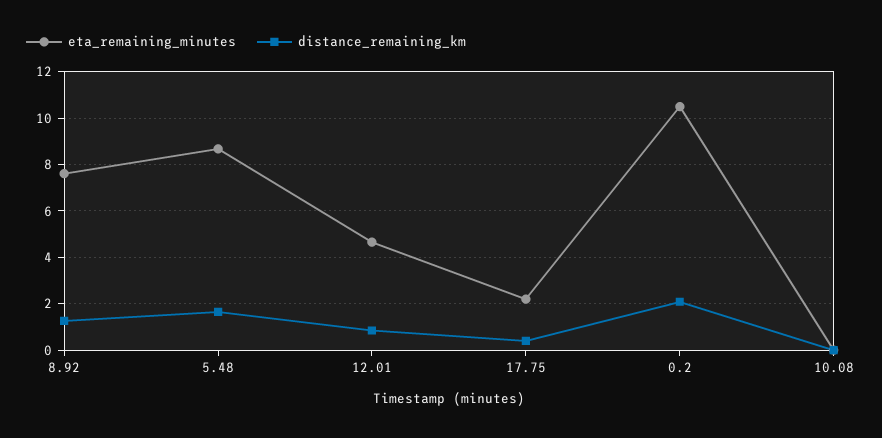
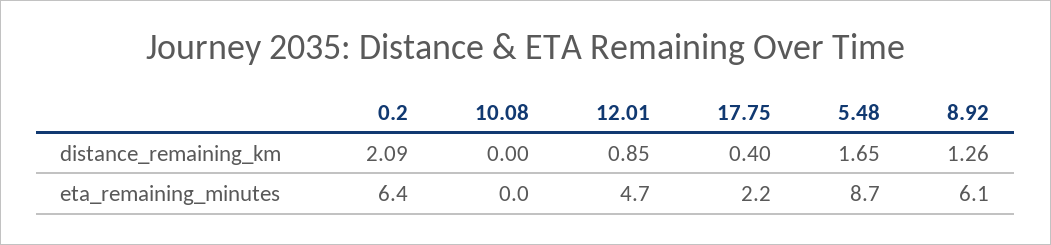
  {
    "eta_remaining_minutes": {
-     "8.92": 7.5,
+     "8.92": 6.1,
      "5.48": 8.7,
      "12.01": 4.7,
      "17.75": 2.2,
-     "0.2": 10.5,
+     "0.2": 6.4,
      "10.08": 0
    },
    "distance_remaining_km": {
      "8.92": 1.26,
      "5.48": 1.65,
      "12.01": 0.85,
      "17.75": 0.4,
      "0.2": 2.09,
      "10.08": 0
    }
  }

